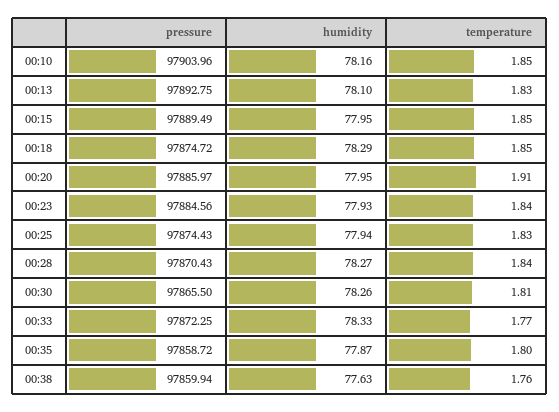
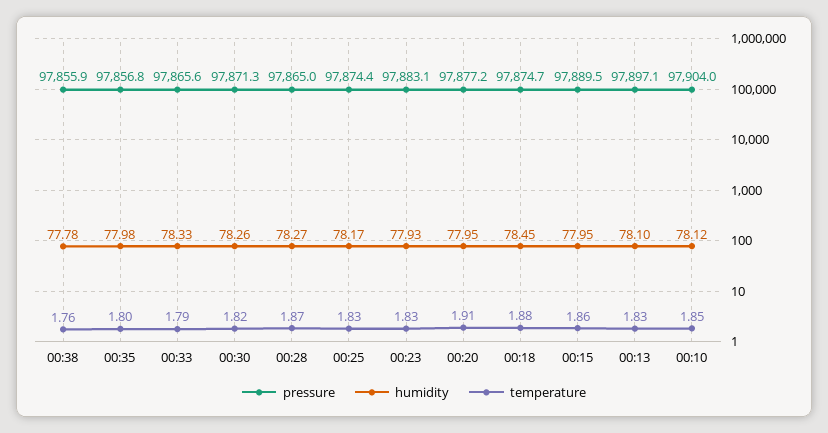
  {
    "pressure": {
      "00:10": 97903.96,
-     "00:13": 97892.75,
+     "00:13": 97897.1,
      "00:15": 97889.49,
      "00:18": 97874.72,
-     "00:20": 97885.97,
+     "00:20": 97877.2,
-     "00:23": 97884.56,
+     "00:23": 97883.1,
      "00:25": 97874.43,
-     "00:28": 97870.43,
+     "00:28": 97865,
-     "00:30": 97865.5,
+     "00:30": 97871.3,
-     "00:33": 97872.25,
+     "00:33": 97865.6,
-     "00:35": 97858.72,
+     "00:35": 97856.8,
-     "00:38": 97859.94
+     "00:38": 97855.9
    },
    "humidity": {
-     "00:10": 78.16,
+     "00:10": 78.12,
      "00:13": 78.1,
      "00:15": 77.95,
-     "00:18": 78.29,
+     "00:18": 78.45,
      "00:20": 77.95,
      "00:23": 77.93,
-     "00:25": 77.94,
+     "00:25": 78.17,
      "00:28": 78.27,
      "00:30": 78.26,
      "00:33": 78.33,
-     "00:35": 77.87,
+     "00:35": 77.98,
-     "00:38": 77.63
+     "00:38": 77.78
    },
    "temperature": {
      "00:10": 1.85,
      "00:13": 1.83,
-     "00:15": 1.85,
+     "00:15": 1.86,
-     "00:18": 1.85,
+     "00:18": 1.88,
      "00:20": 1.91,
-     "00:23": 1.84,
+     "00:23": 1.83,
      "00:25": 1.83,
-     "00:28": 1.84,
+     "00:28": 1.87,
-     "00:30": 1.81,
+     "00:30": 1.82,
-     "00:33": 1.77,
+     "00:33": 1.79,
      "00:35": 1.8,
      "00:38": 1.76
    }
  }

